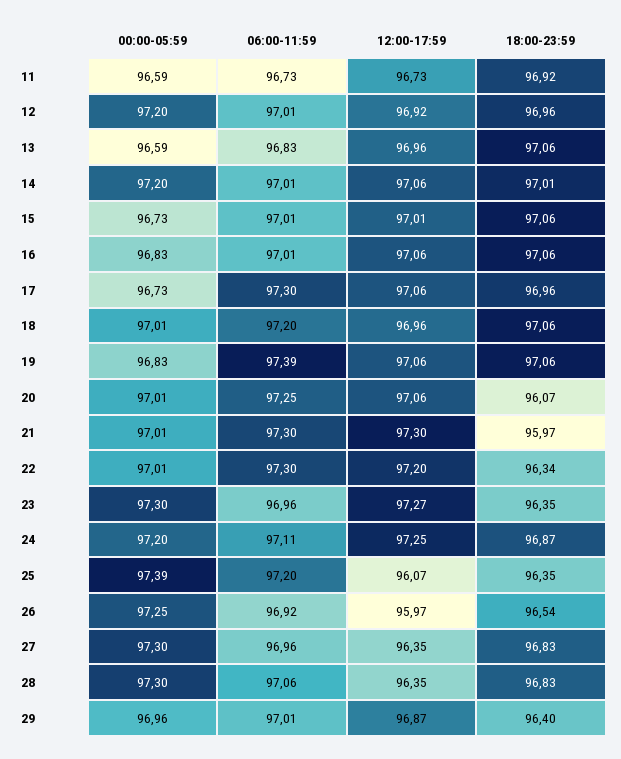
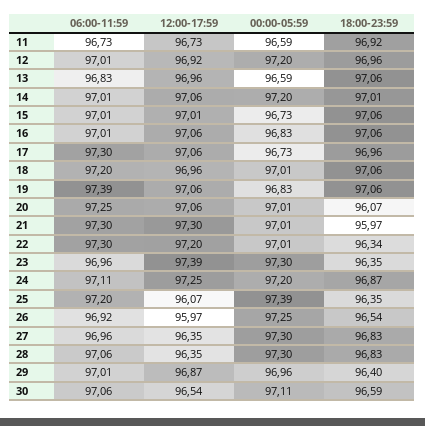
  {
    "00:00-05:59": {
      "11": 96.59,
      "12": 97.2,
      "13": 96.59,
      "14": 97.2,
      "15": 96.73,
      "16": 96.83,
      "17": 96.73,
      "18": 97.01,
      "19": 96.83,
      "20": 97.01,
      "21": 97.01,
      "22": 97.01,
      "23": 97.3,
      "24": 97.2,
      "25": 97.39,
      "26": 97.25,
      "27": 97.3,
      "28": 97.3,
-     "29": 96.96
+     "29": 96.96,
+     "30": 97.11
    },
    "06:00-11:59": {
      "11": 96.73,
      "12": 97.01,
      "13": 96.83,
      "14": 97.01,
      "15": 97.01,
      "16": 97.01,
      "17": 97.3,
      "18": 97.2,
      "19": 97.39,
      "20": 97.25,
      "21": 97.3,
      "22": 97.3,
      "23": 96.96,
      "24": 97.11,
      "25": 97.2,
      "26": 96.92,
      "27": 96.96,
      "28": 97.06,
-     "29": 97.01
+     "29": 97.01,
+     "30": 97.06
    },
    "12:00-17:59": {
      "11": 96.73,
      "12": 96.92,
      "13": 96.96,
      "14": 97.06,
      "15": 97.01,
      "16": 97.06,
      "17": 97.06,
      "18": 96.96,
      "19": 97.06,
      "20": 97.06,
      "21": 97.3,
      "22": 97.2,
-     "23": 97.27,
+     "23": 97.39,
      "24": 97.25,
      "25": 96.07,
      "26": 95.97,
      "27": 96.35,
      "28": 96.35,
-     "29": 96.87
+     "29": 96.87,
+     "30": 96.54
    },
    "18:00-23:59": {
      "11": 96.92,
      "12": 96.96,
      "13": 97.06,
      "14": 97.01,
      "15": 97.06,
      "16": 97.06,
      "17": 96.96,
      "18": 97.06,
      "19": 97.06,
      "20": 96.07,
      "21": 95.97,
      "22": 96.34,
      "23": 96.35,
      "24": 96.87,
      "25": 96.35,
      "26": 96.54,
      "27": 96.83,
      "28": 96.83,
-     "29": 96.4
+     "29": 96.4,
+     "30": 96.59
    }
  }

